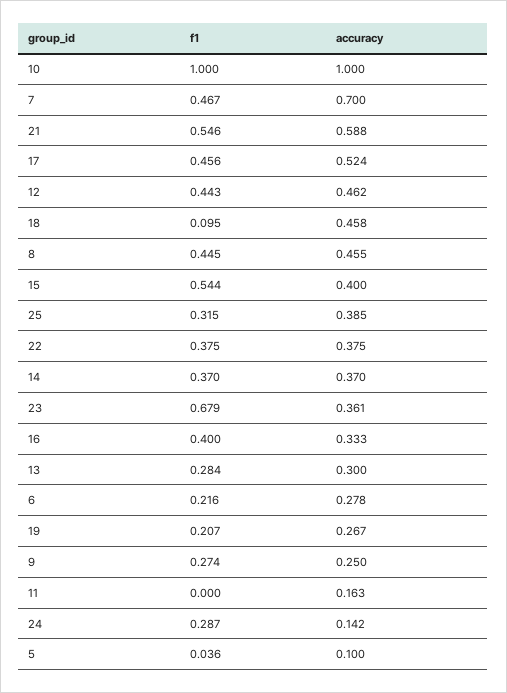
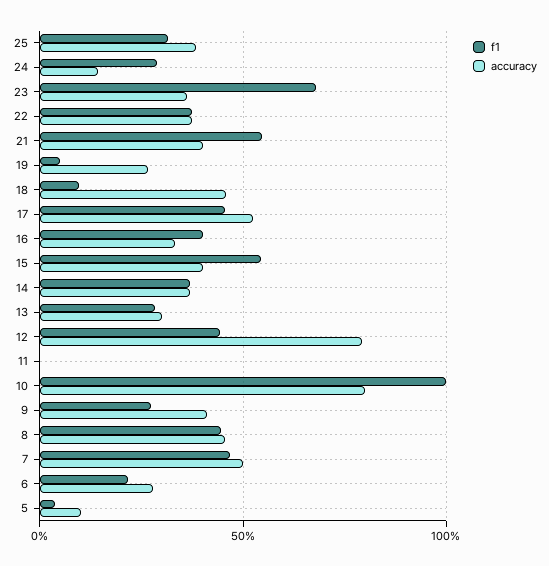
  {
    "f1": {
      "10": 1,
      "7": 0.467,
      "21": 0.546,
      "17": 0.456,
      "12": 0.443,
      "18": 0.095,
      "8": 0.445,
      "15": 0.544,
      "25": 0.315,
      "22": 0.375,
      "14": 0.37,
      "23": 0.679,
      "16": 0.4,
      "13": 0.284,
      "6": 0.216,
-     "19": 0.207,
+     "19": 0.05,
      "9": 0.274,
      "11": 0,
      "24": 0.287,
      "5": 0.036
    },
    "accuracy": {
-     "10": 1,
+     "10": 0.8,
-     "7": 0.7,
+     "7": 0.5,
-     "21": 0.588,
+     "21": 0.4,
      "17": 0.524,
-     "12": 0.462,
+     "12": 0.8,
      "18": 0.458,
      "8": 0.455,
      "15": 0.4,
      "25": 0.385,
      "22": 0.375,
      "14": 0.37,
      "23": 0.361,
      "16": 0.333,
      "13": 0.3,
      "6": 0.278,
      "19": 0.267,
-     "9": 0.25,
+     "9": 0.4,
-     "11": 0.163,
+     "11": 0,
      "24": 0.142,
      "5": 0.1
    }
  }

